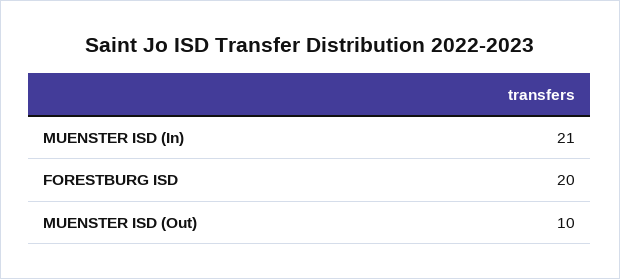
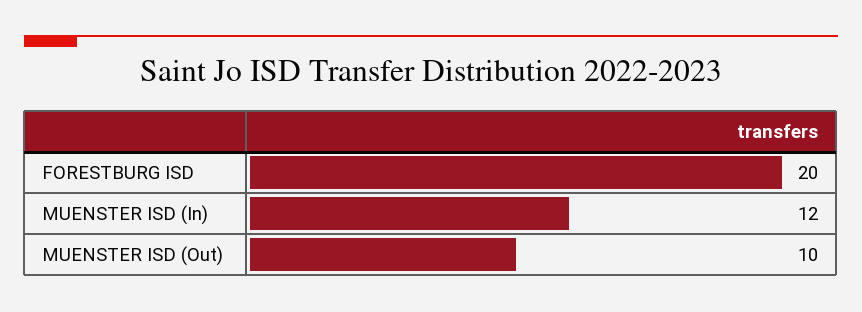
  {
-   "MUENSTER ISD (In)": 21,
+   "MUENSTER ISD (In)": 12,
    "FORESTBURG ISD": 20,
    "MUENSTER ISD (Out)": 10
  }

